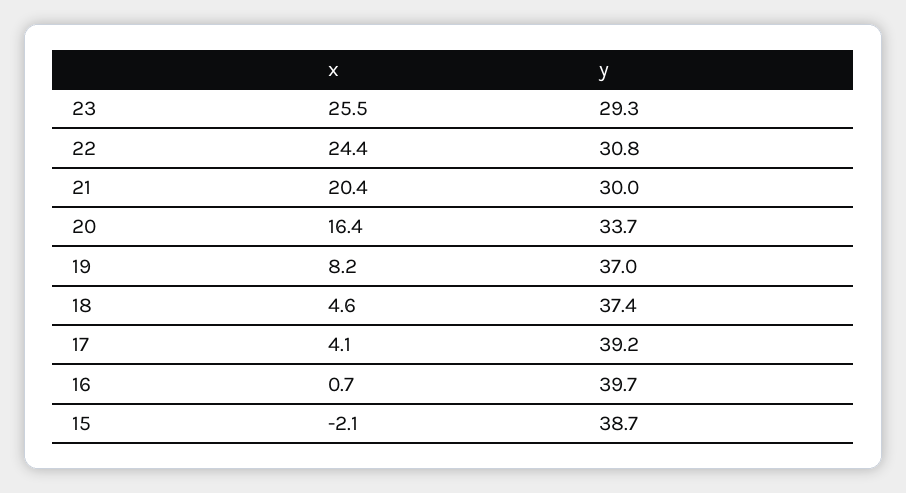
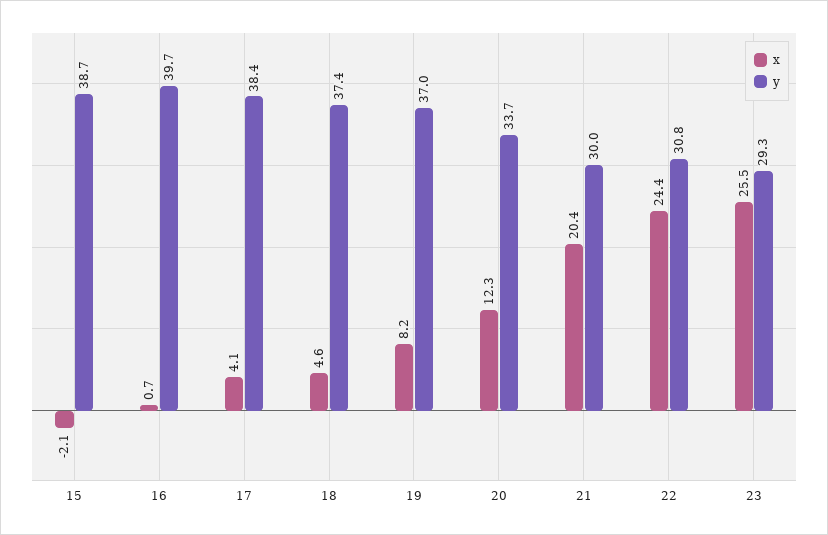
  {
    "x": {
      "23": 25.5,
      "22": 24.4,
      "21": 20.4,
-     "20": 16.4,
+     "20": 12.3,
      "19": 8.2,
      "18": 4.6,
      "17": 4.1,
      "16": 0.7,
      "15": -2.1
    },
    "y": {
      "23": 29.3,
      "22": 30.8,
      "21": 30,
      "20": 33.7,
      "19": 37,
      "18": 37.4,
-     "17": 39.2,
+     "17": 38.4,
      "16": 39.7,
      "15": 38.7
    }
  }

